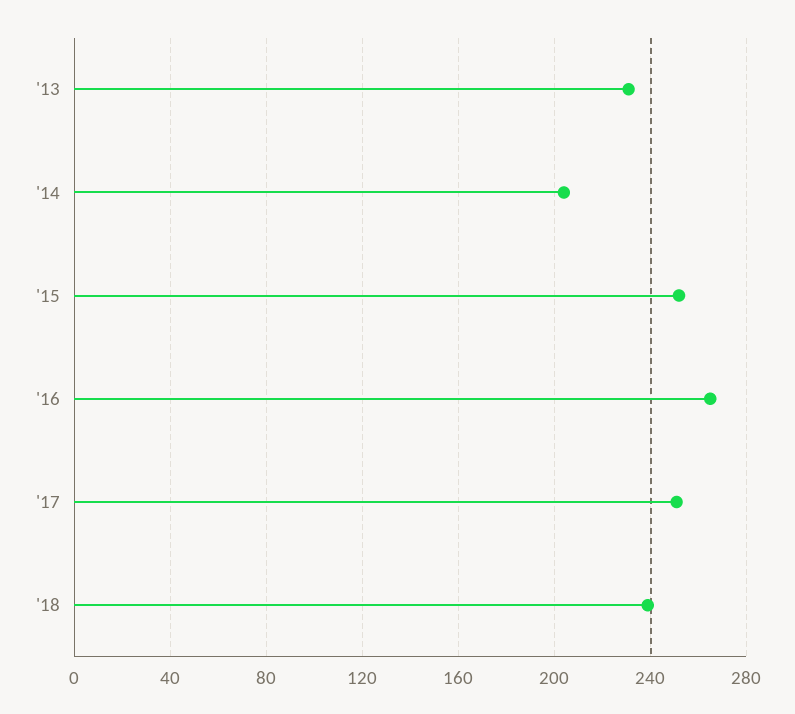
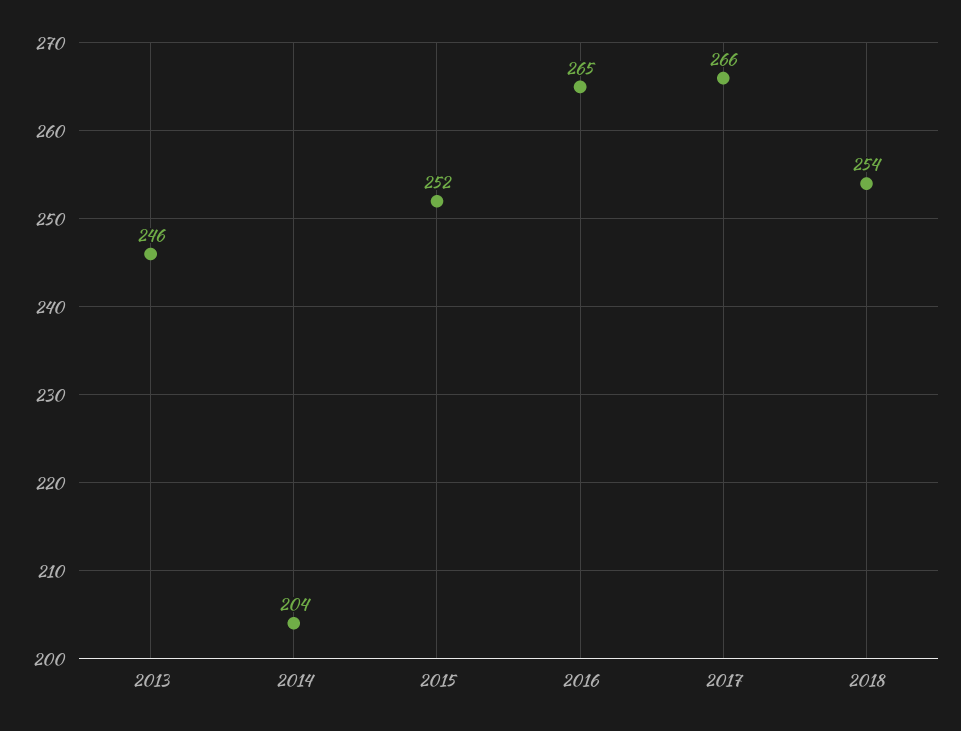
  {
-   "'13": 230,
+   "'13": 246,
    "'14": 204,
    "'15": 252,
    "'16": 265,
-   "'17": 250,
+   "'17": 266,
-   "'18": 240
+   "'18": 254
  }

